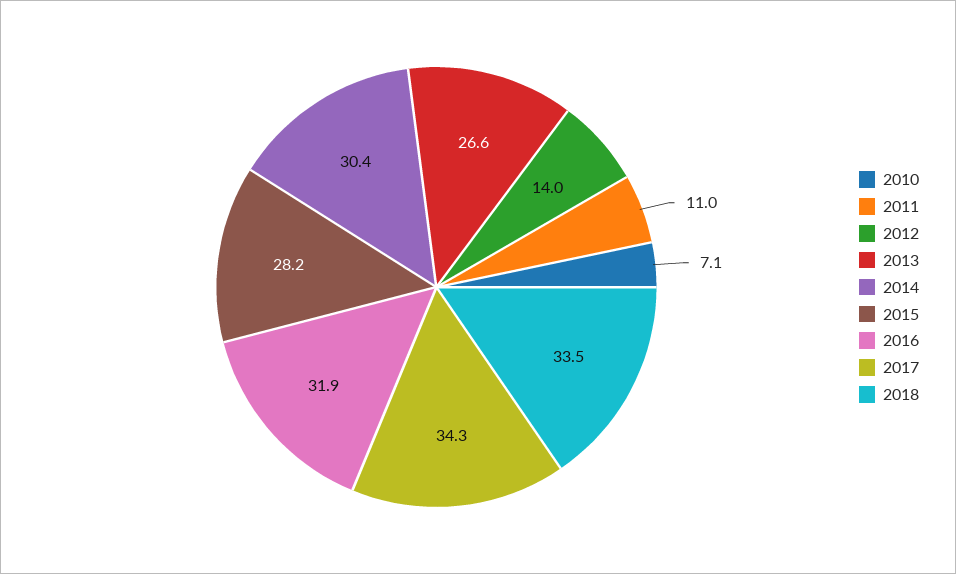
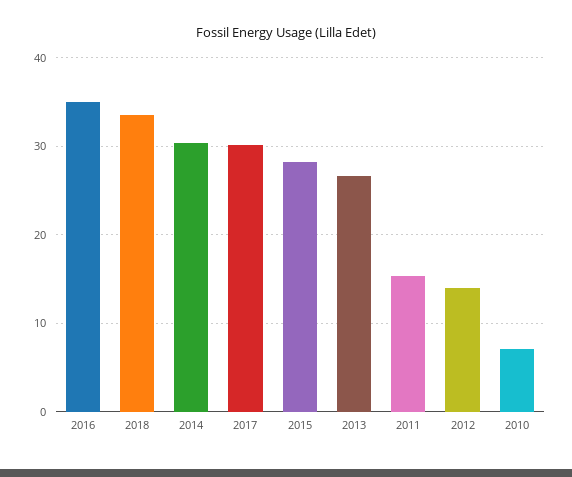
  {
    "2010": 7.1,
-   "2011": 11,
+   "2011": 15,
    "2012": 14,
    "2013": 26.6,
    "2014": 30.4,
    "2015": 28.2,
-   "2016": 31.9,
+   "2016": 35,
-   "2017": 34.3,
+   "2017": 30,
    "2018": 33.5
  }

